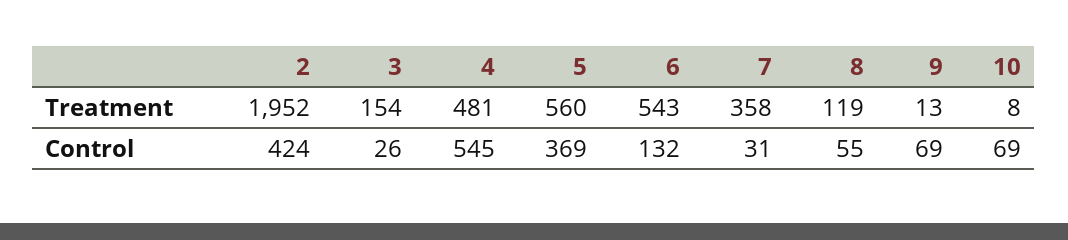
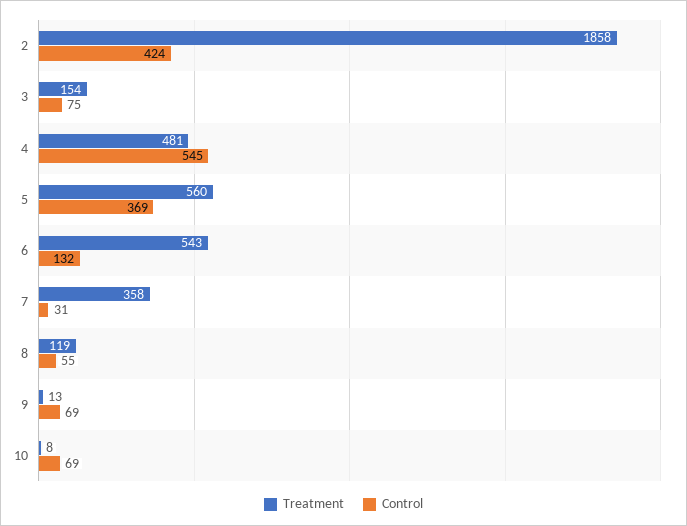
  {
    "Treatment": {
-     "2": 1952,
+     "2": 1858,
      "3": 154,
      "4": 481,
      "5": 560,
      "6": 543,
      "7": 358,
      "8": 119,
      "9": 13,
      "10": 8
    },
    "Control": {
      "2": 424,
-     "3": 26,
+     "3": 75,
      "4": 545,
      "5": 369,
      "6": 132,
      "7": 31,
      "8": 55,
      "9": 69,
      "10": 69
    }
  }

